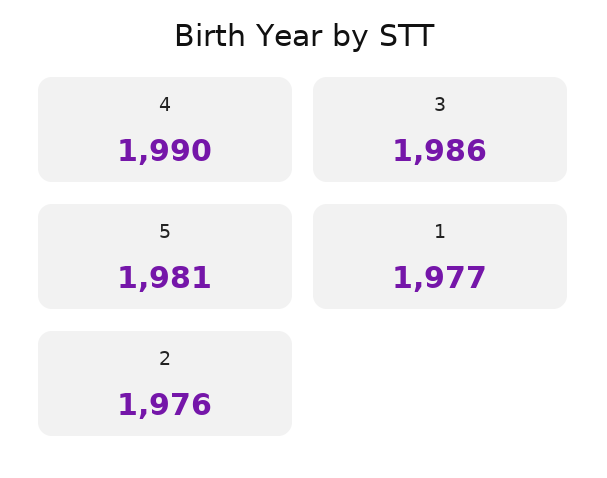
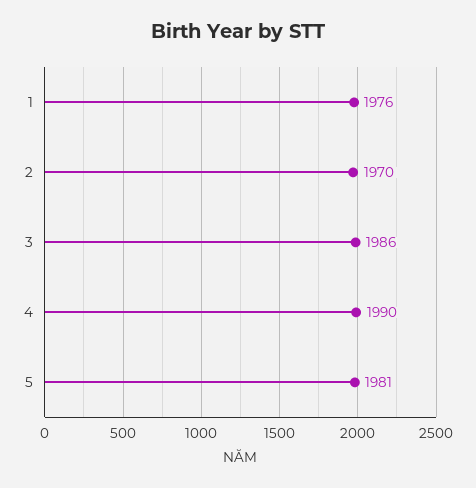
  {
    "4": 1990,
    "3": 1986,
    "5": 1981,
-   "1": 1977,
+   "1": 1976,
-   "2": 1976
+   "2": 1970
  }

